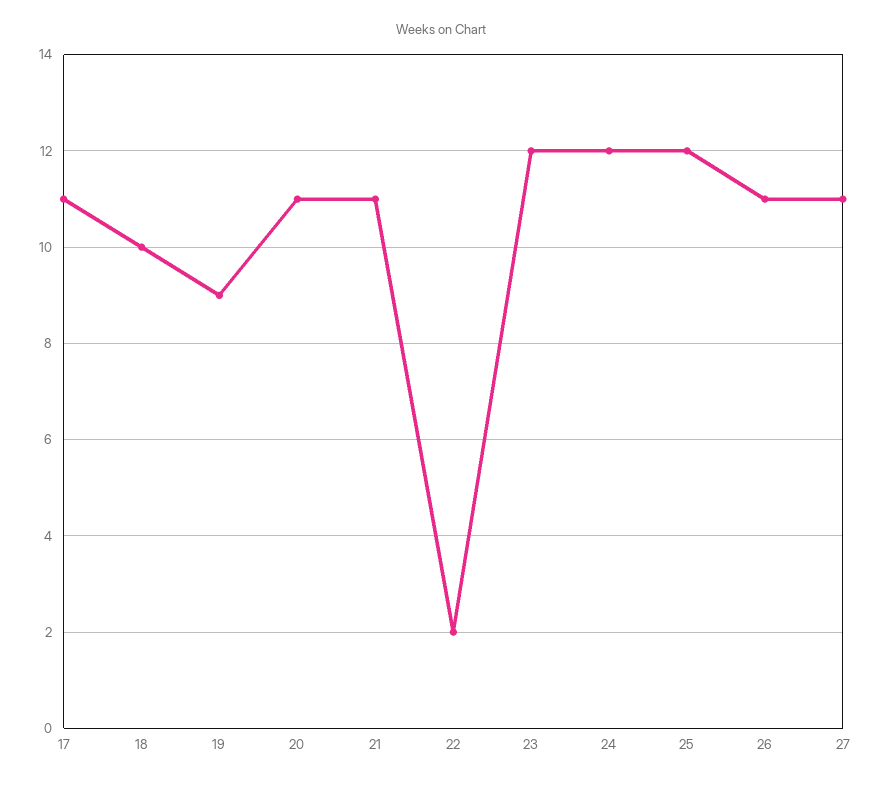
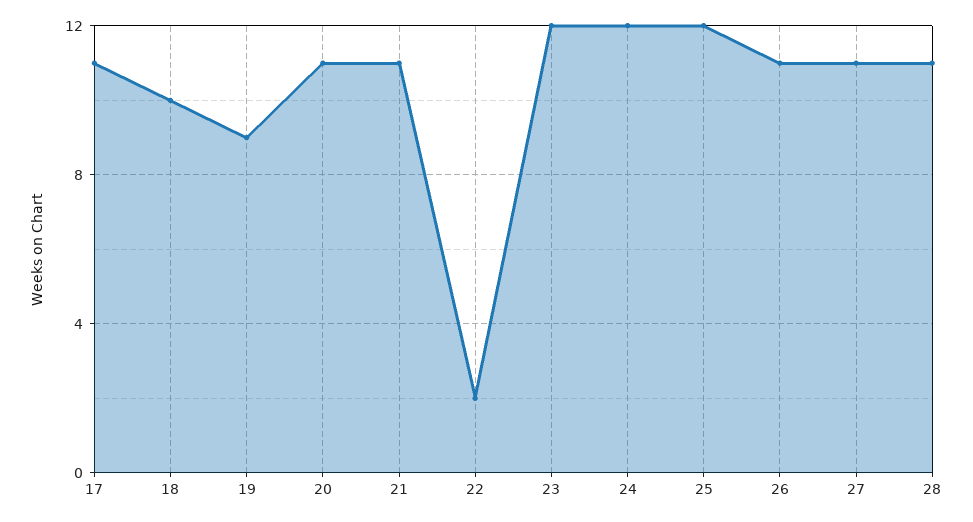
  {
    "17": 11,
    "18": 10,
    "19": 9,
    "20": 11,
    "21": 11,
    "22": 2,
    "23": 12,
    "24": 12,
    "25": 12,
    "26": 11,
-   "27": 11
+   "27": 11,
+   "28": 11
  }

